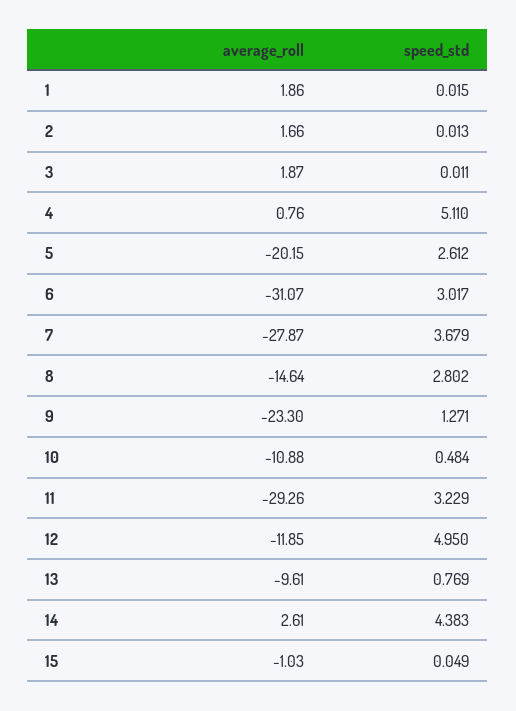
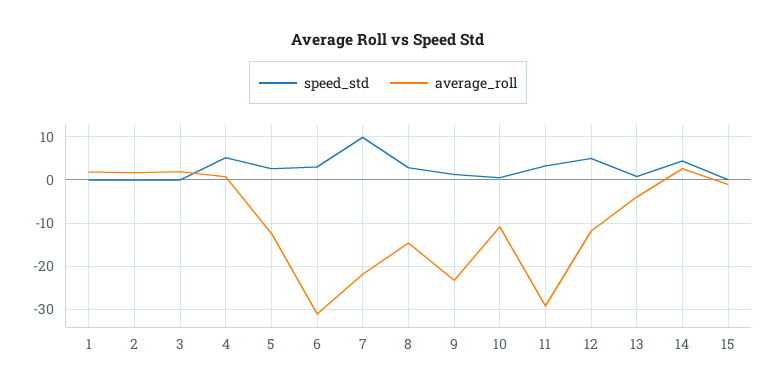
  {
    "average_roll": {
      "1": 1.86,
      "2": 1.66,
      "3": 1.87,
      "4": 0.76,
-     "5": -20.15,
+     "5": -12,
      "6": -31.07,
-     "7": -27.87,
+     "7": -22,
      "8": -14.64,
      "9": -23.3,
      "10": -10.88,
      "11": -29.26,
      "12": -11.85,
-     "13": -9.61,
+     "13": -4,
      "14": 2.61,
      "15": -1.03
    },
    "speed_std": {
      "1": 0.015,
      "2": 0.013,
      "3": 0.011,
      "4": 5.11,
      "5": 2.612,
      "6": 3.017,
-     "7": 3.679,
+     "7": 10,
      "8": 2.802,
      "9": 1.271,
      "10": 0.484,
      "11": 3.229,
      "12": 4.95,
      "13": 0.769,
      "14": 4.383,
      "15": 0.049
    }
  }

